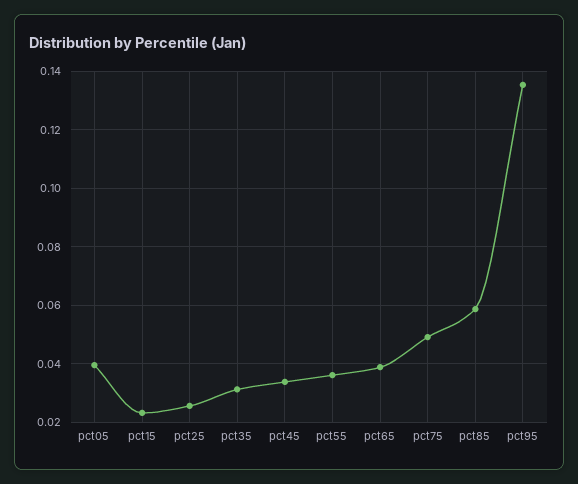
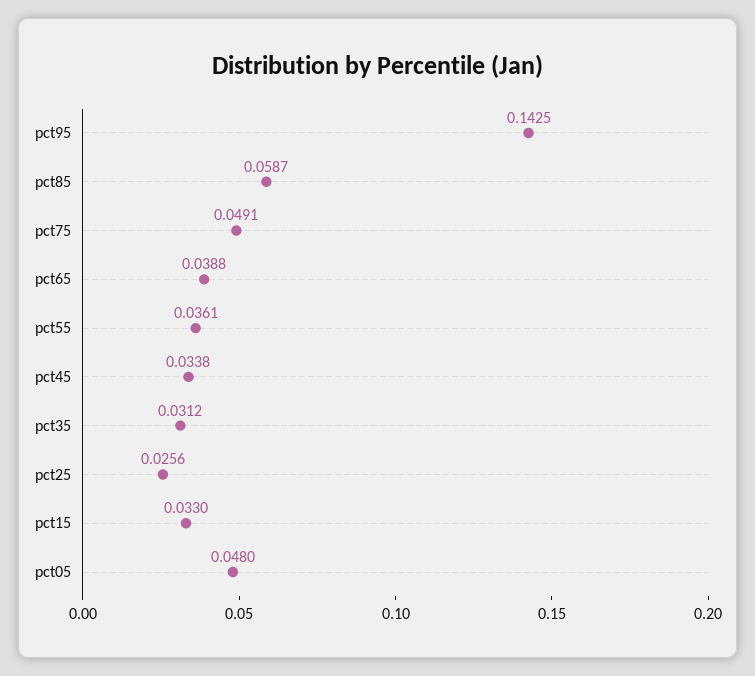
  {
-   "pct05": 0.04,
+   "pct05": 0.048,
-   "pct15": 0.0225,
+   "pct15": 0.033,
    "pct25": 0.0256,
    "pct35": 0.0312,
    "pct45": 0.0338,
    "pct55": 0.0361,
    "pct65": 0.0388,
    "pct75": 0.0491,
    "pct85": 0.0587,
-   "pct95": 0.135
+   "pct95": 0.1425
  }

